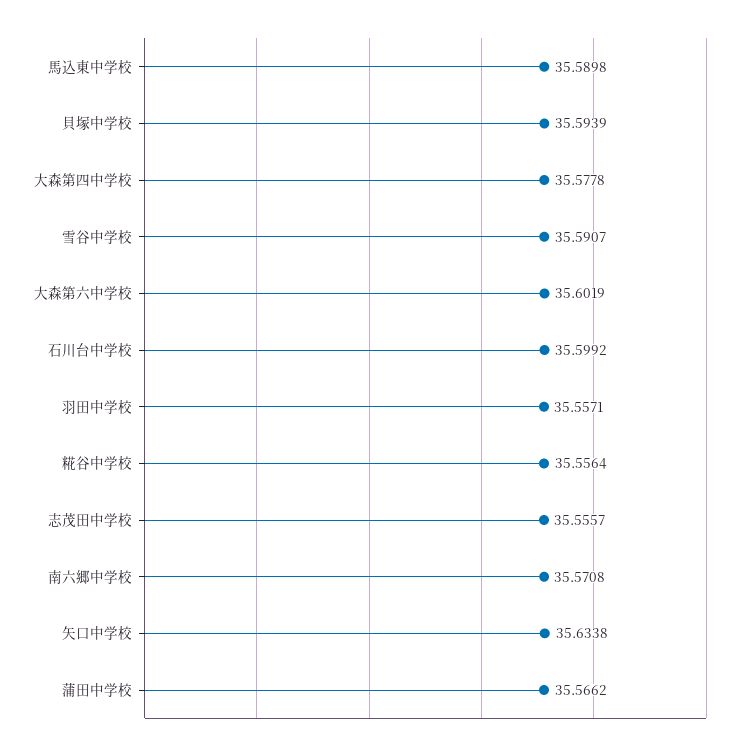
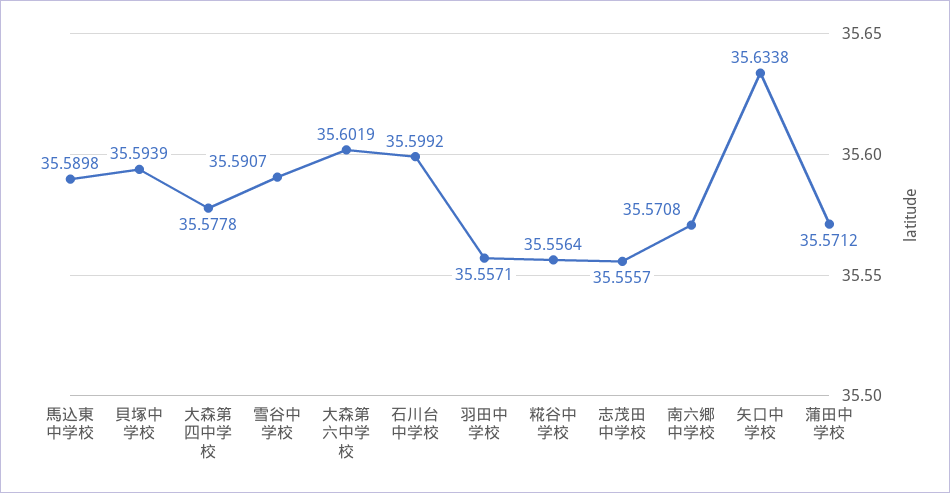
  {
    "馬込東中学校": 35.5898,
    "貝塚中学校": 35.5939,
    "大森第四中学校": 35.5778,
    "雪谷中学校": 35.5907,
    "大森第六中学校": 35.6019,
    "石川台中学校": 35.5992,
    "羽田中学校": 35.5571,
    "糀谷中学校": 35.5564,
    "志茂田中学校": 35.5557,
    "南六郷中学校": 35.5708,
    "矢口中学校": 35.6338,
-   "蒲田中学校": 35.5662
+   "蒲田中学校": 35.5712
  }

